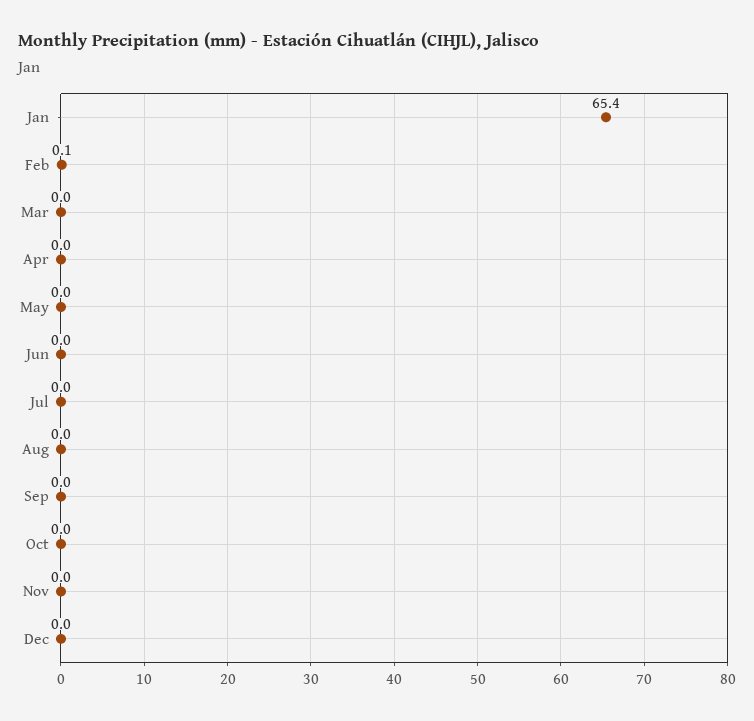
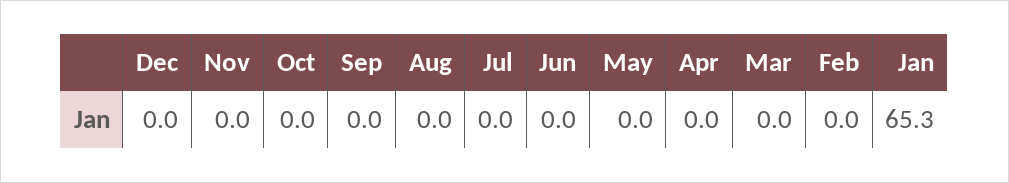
  {
-   "Jan": 65.4,
+   "Jan": 65.3,
-   "Feb": 0.1,
+   "Feb": 0,
    "Mar": 0,
    "Apr": 0,
    "May": 0,
    "Jun": 0,
    "Jul": 0,
    "Aug": 0,
    "Sep": 0,
    "Oct": 0,
    "Nov": 0,
    "Dec": 0
  }

